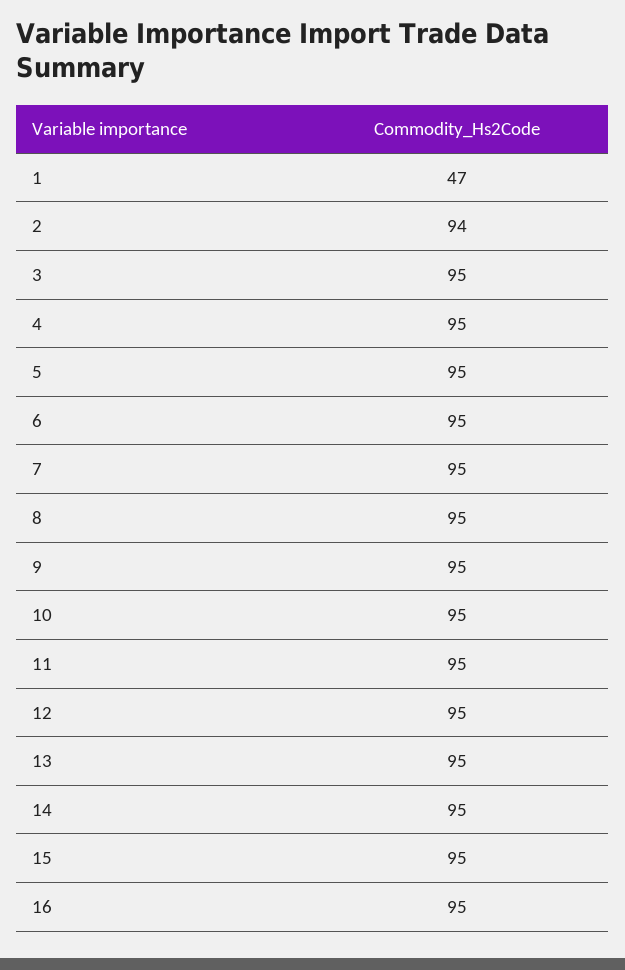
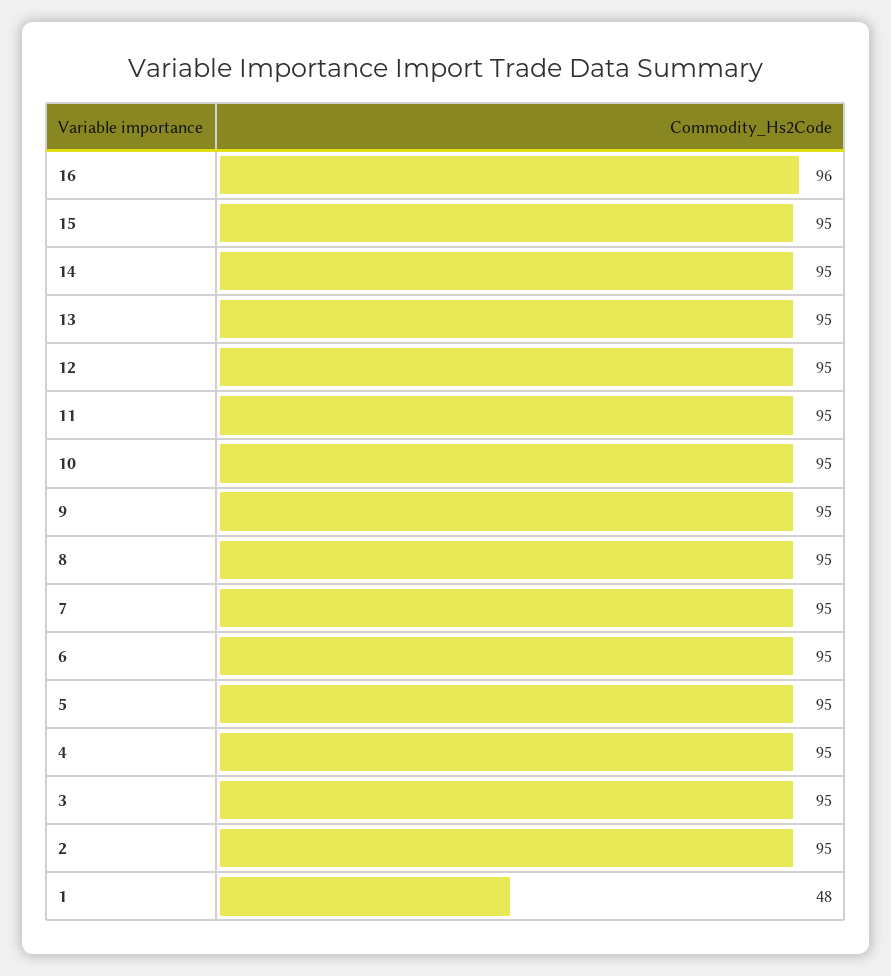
  {
-   "1": 47,
+   "1": 48,
-   "2": 94,
+   "2": 95,
    "3": 95,
    "4": 95,
    "5": 95,
    "6": 95,
    "7": 95,
    "8": 95,
    "9": 95,
    "10": 95,
    "11": 95,
    "12": 95,
    "13": 95,
    "14": 95,
    "15": 95,
-   "16": 95
+   "16": 96
  }

